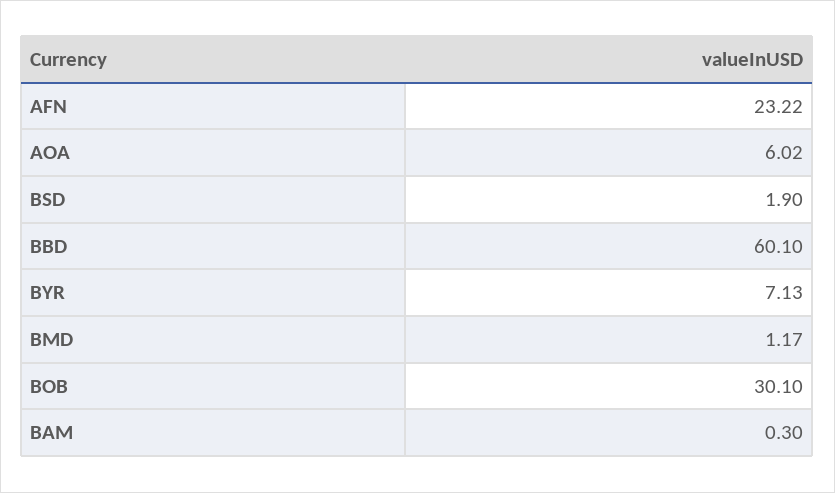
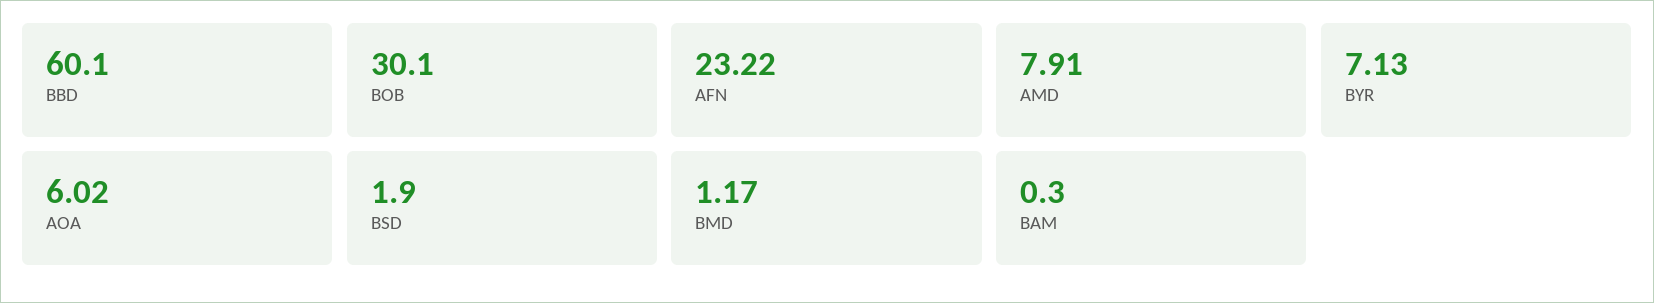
  {
    "AFN": 23.22,
    "AOA": 6.02,
    "BSD": 1.9,
    "BBD": 60.1,
    "BYR": 7.13,
    "BMD": 1.17,
    "BOB": 30.1,
-   "BAM": 0.3
+   "BAM": 0.3,
+   "AMD": 7.91
  }

